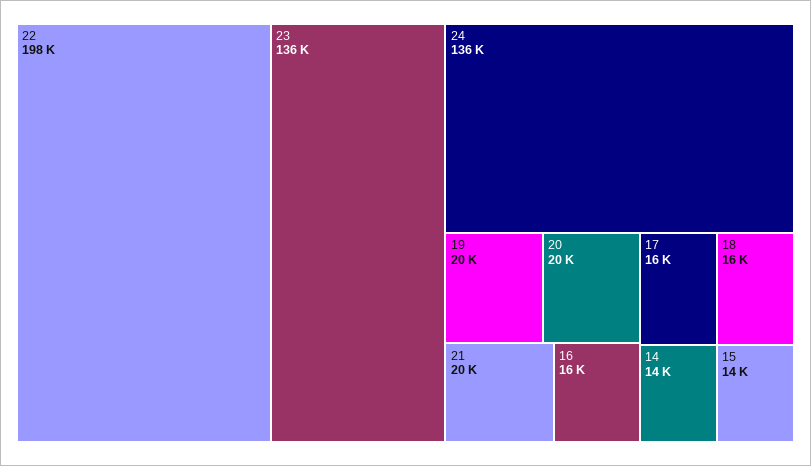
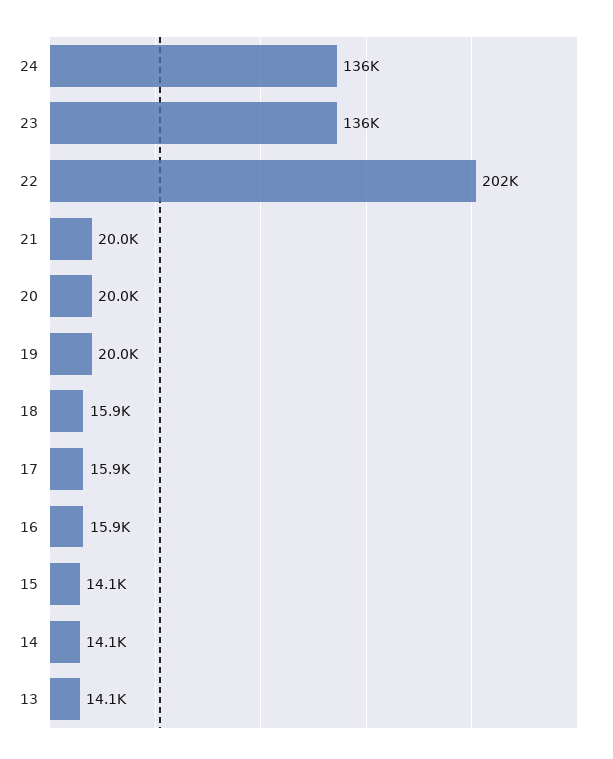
  {
-   "22": 198000,
+   "22": 202000,
    "23": 136000,
    "24": 136000,
    "19": 20000,
    "20": 20000,
    "21": 20000,
    "16": 15900,
    "17": 15900,
    "18": 15900,
    "14": 14100,
-   "15": 14100
+   "15": 14100,
+   "13": 14100
  }

